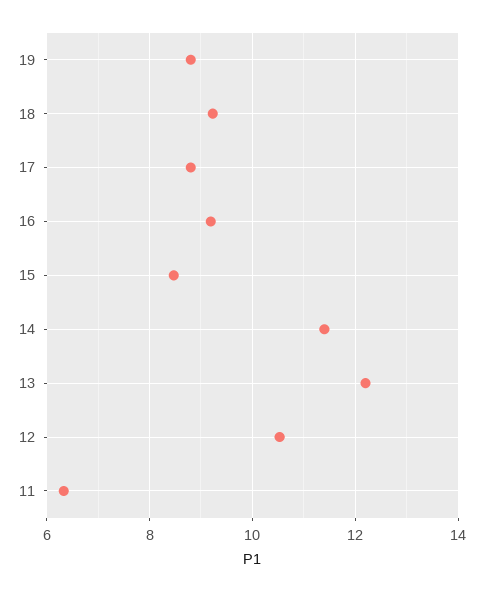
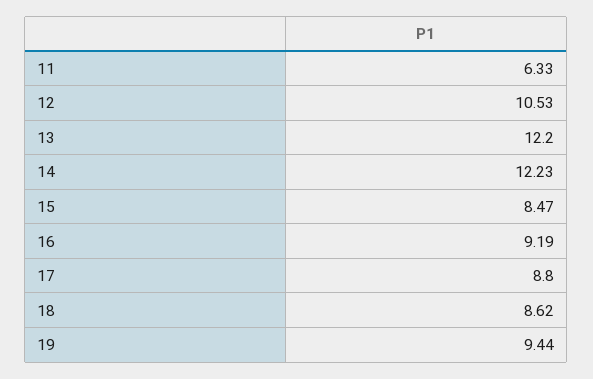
  {
-   "19": 8.8,
+   "19": 9.44,
-   "18": 9.2,
+   "18": 8.62,
    "17": 8.8,
    "16": 9.19,
    "15": 8.47,
-   "14": 11.4,
+   "14": 12.23,
    "13": 12.2,
    "12": 10.53,
    "11": 6.33
  }

